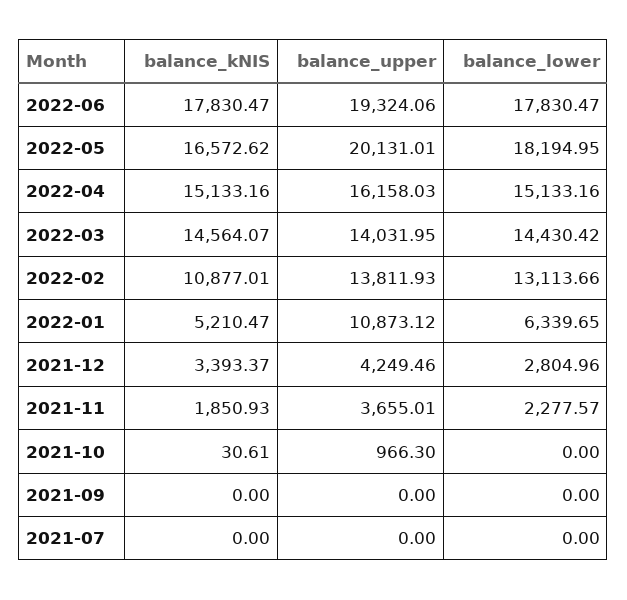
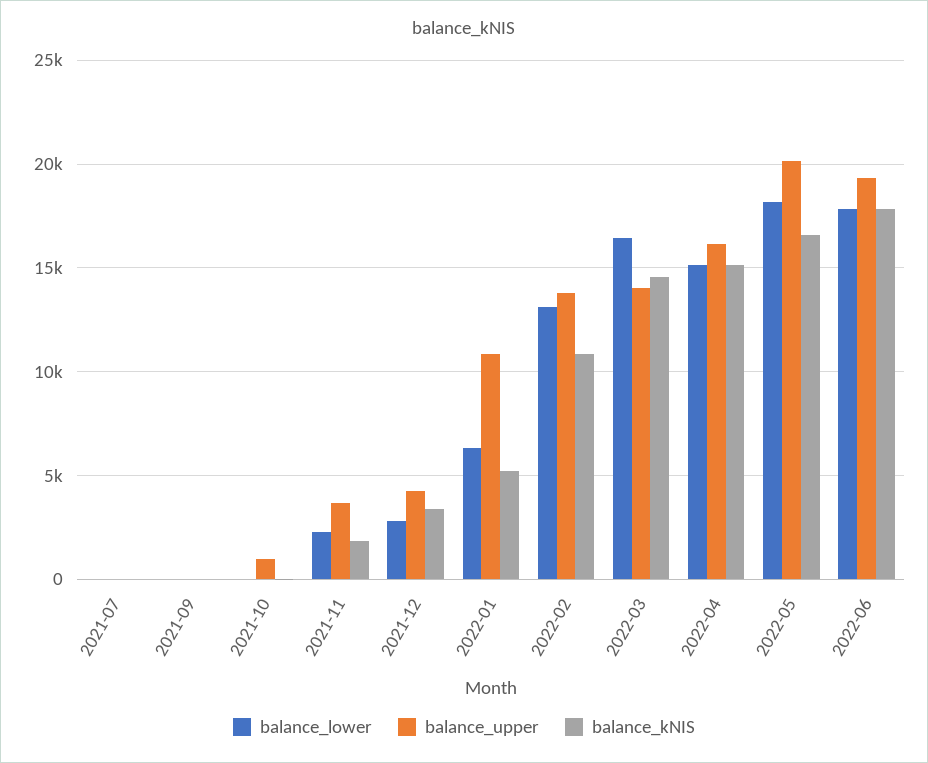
  {
    "balance_kNIS": {
      "2022-06": 17830.47,
      "2022-05": 16572.62,
      "2022-04": 15133.16,
      "2022-03": 14564.07,
      "2022-02": 10877.01,
      "2022-01": 5210.47,
      "2021-12": 3393.37,
      "2021-11": 1850.93,
      "2021-10": 30.61,
      "2021-09": 0,
      "2021-07": 0
    },
    "balance_upper": {
      "2022-06": 19324.06,
      "2022-05": 20131.01,
      "2022-04": 16158.03,
      "2022-03": 14031.95,
      "2022-02": 13811.93,
      "2022-01": 10873.12,
      "2021-12": 4249.46,
      "2021-11": 3655.01,
      "2021-10": 966.3,
      "2021-09": 0,
      "2021-07": 0
    },
    "balance_lower": {
      "2022-06": 17830.47,
      "2022-05": 18194.95,
      "2022-04": 15133.16,
-     "2022-03": 14430.42,
+     "2022-03": 16500,
      "2022-02": 13113.66,
      "2022-01": 6339.65,
      "2021-12": 2804.96,
      "2021-11": 2277.57,
      "2021-10": 0,
      "2021-09": 0,
      "2021-07": 0
    }
  }

